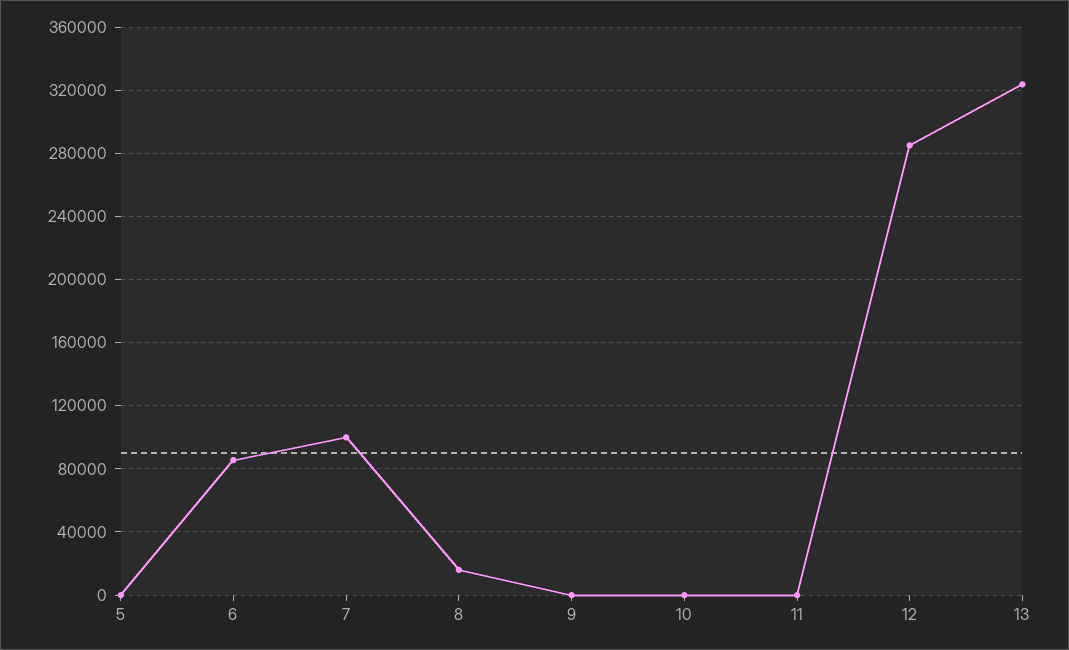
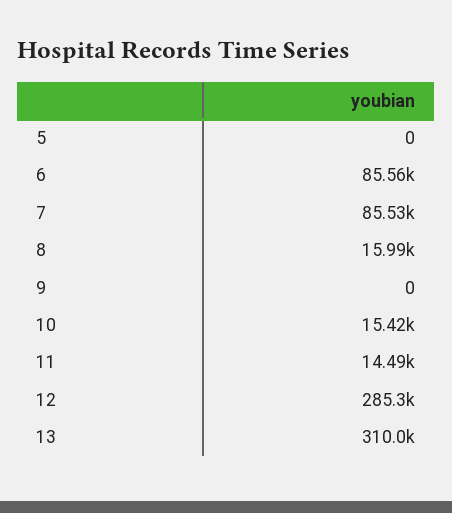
  {
    "5": 0,
    "6": 85560,
-   "7": 100000,
+   "7": 85530,
    "8": 15990,
    "9": 0,
-   "10": 0,
+   "10": 15420,
-   "11": 0,
+   "11": 14490,
    "12": 285300,
-   "13": 325000
+   "13": 310000
  }

